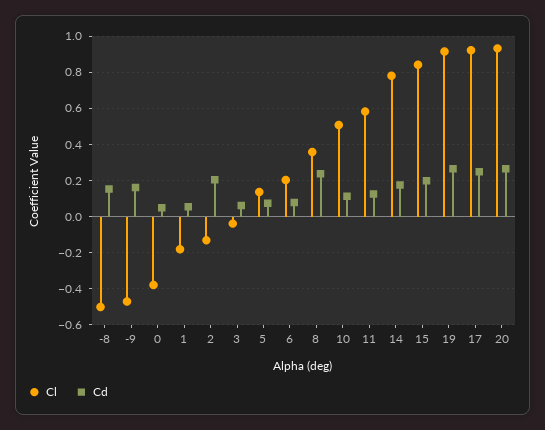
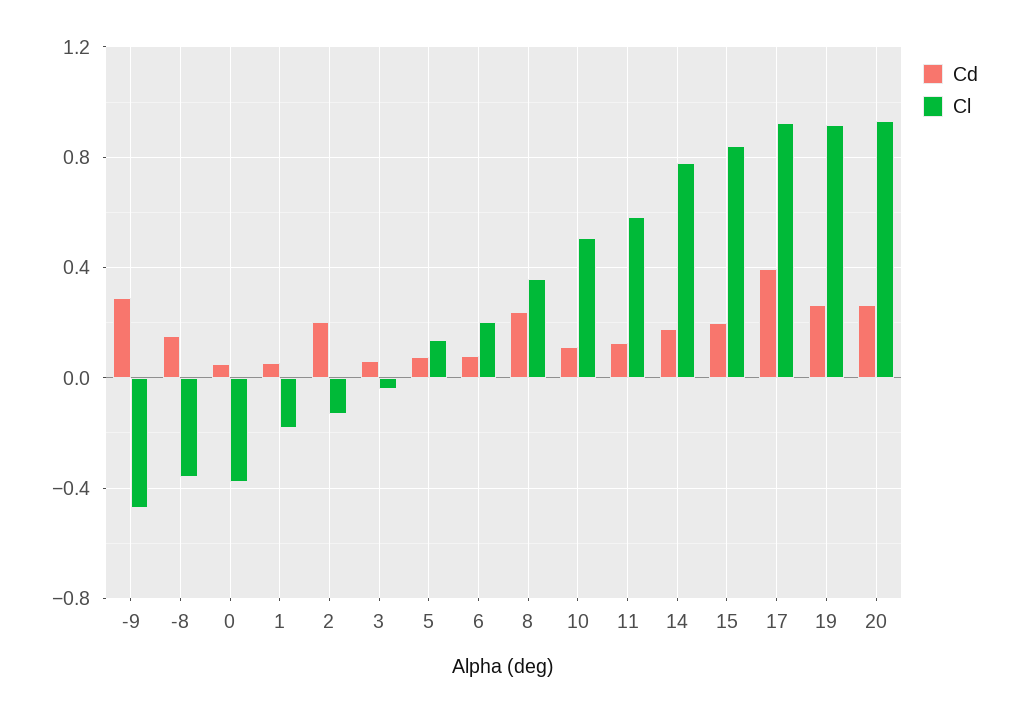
  {
    "Cl": {
-     "-8": -0.5,
+     "-8": -0.35,
      "-9": -0.45,
      "0": -0.4,
      "1": -0.2,
      "2": -0.15,
      "3": -0.05,
      "5": 0.15,
      "6": 0.2,
      "8": 0.35,
      "10": 0.5,
      "11": 0.6,
      "14": 0.8,
      "15": 0.85,
      "19": 0.9,
      "17": 0.9,
      "20": 0.95
    },
    "Cd": {
      "-8": 0.15,
-     "-9": 0.15,
+     "-9": 0.3,
      "0": 0.05,
      "1": 0.05,
      "2": 0.2,
      "3": 0.05,
      "5": 0.05,
      "6": 0.1,
      "8": 0.25,
      "10": 0.1,
      "11": 0.15,
      "14": 0.2,
      "15": 0.2,
      "19": 0.25,
-     "17": 0.25,
+     "17": 0.4,
      "20": 0.25
    }
  }

